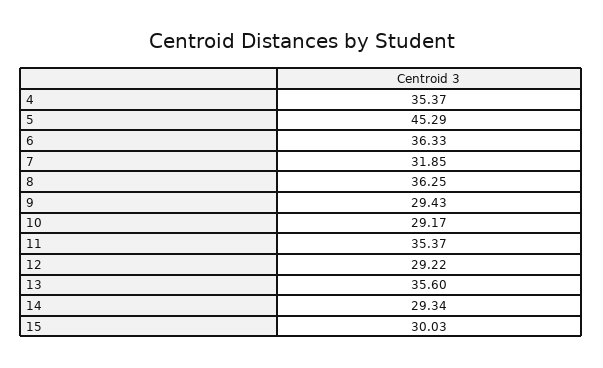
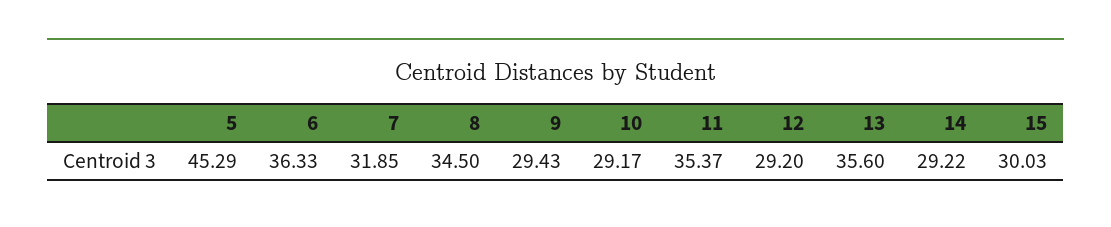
  {
-   "4": 35.37,
    "5": 45.29,
    "6": 36.33,
    "7": 31.85,
-   "8": 36.25,
+   "8": 34.5,
    "9": 29.43,
    "10": 29.17,
    "11": 35.37,
-   "12": 29.22,
+   "12": 29.2,
    "13": 35.6,
-   "14": 29.34,
+   "14": 29.22,
    "15": 30.03
  }

